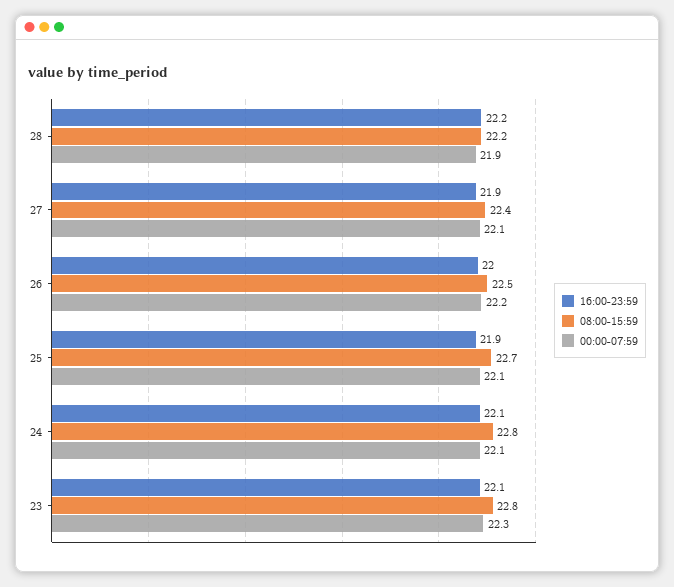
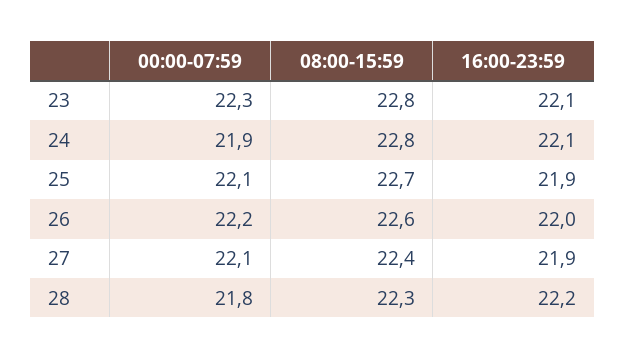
  {
    "16:00-23:59": {
      "28": 22.2,
      "27": 21.9,
      "26": 22,
      "25": 21.9,
      "24": 22.1,
      "23": 22.1
    },
    "08:00-15:59": {
-     "28": 22.2,
+     "28": 22.3,
      "27": 22.4,
-     "26": 22.5,
+     "26": 22.6,
      "25": 22.7,
      "24": 22.8,
      "23": 22.8
    },
    "00:00-07:59": {
-     "28": 21.9,
+     "28": 21.8,
      "27": 22.1,
      "26": 22.2,
      "25": 22.1,
-     "24": 22.1,
+     "24": 21.9,
      "23": 22.3
    }
  }

